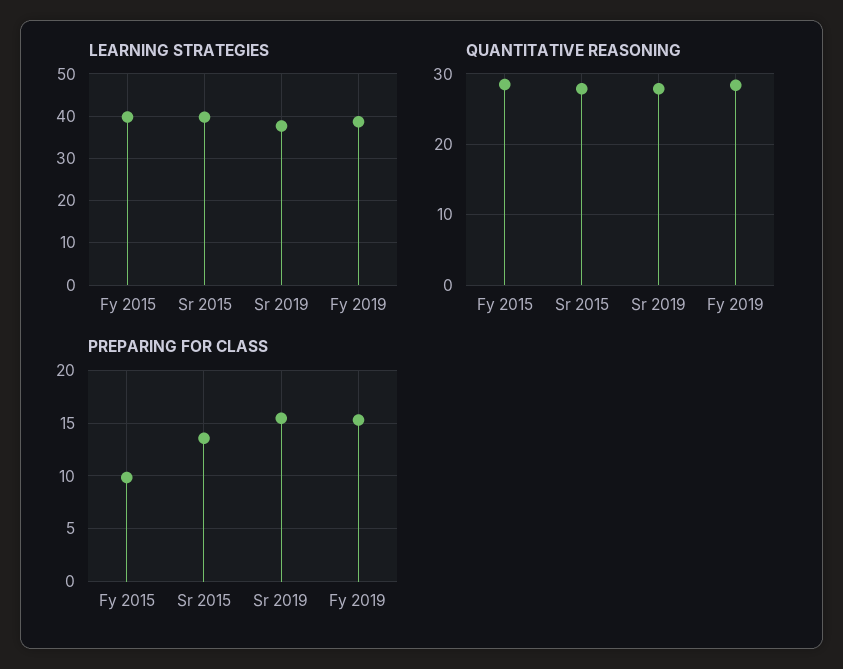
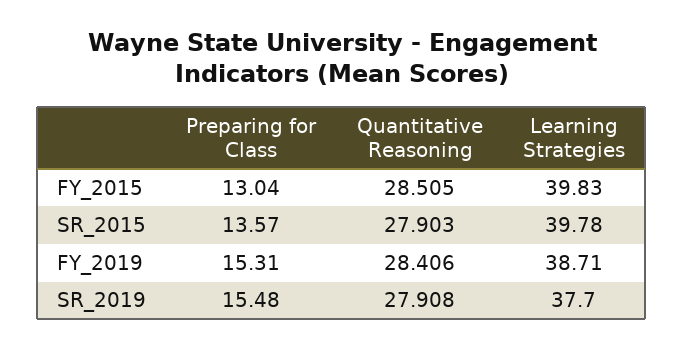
  {
    "LEARNING STRATEGIES": {
      "Fy 2015": 39.83,
      "Sr 2015": 39.78,
      "Sr 2019": 37.7,
      "Fy 2019": 38.71
    },
    "QUANTITATIVE REASONING": {
      "Fy 2015": 28.505,
      "Sr 2015": 27.903,
      "Sr 2019": 27.908,
      "Fy 2019": 28.406
    },
    "PREPARING FOR CLASS": {
-     "Fy 2015": 10,
+     "Fy 2015": 13.04,
      "Sr 2015": 13.57,
      "Sr 2019": 15.48,
      "Fy 2019": 15.31
    }
  }

